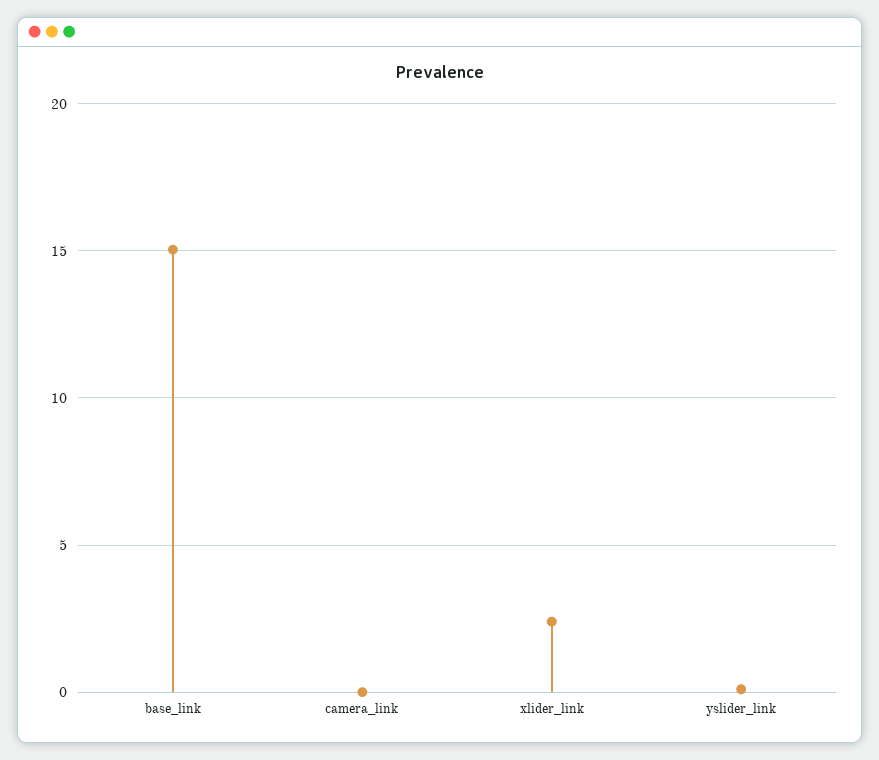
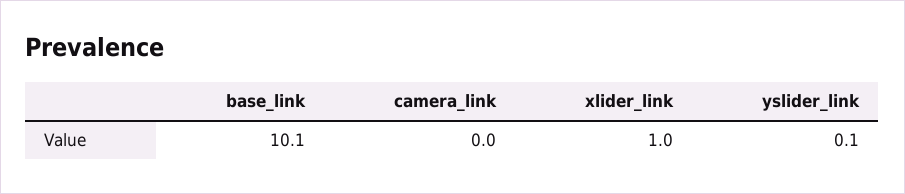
  {
-   "base_link": 15,
+   "base_link": 10.1,
    "camera_link": 0,
-   "xlider_link": 2.5,
+   "xlider_link": 1,
    "yslider_link": 0.1
  }

